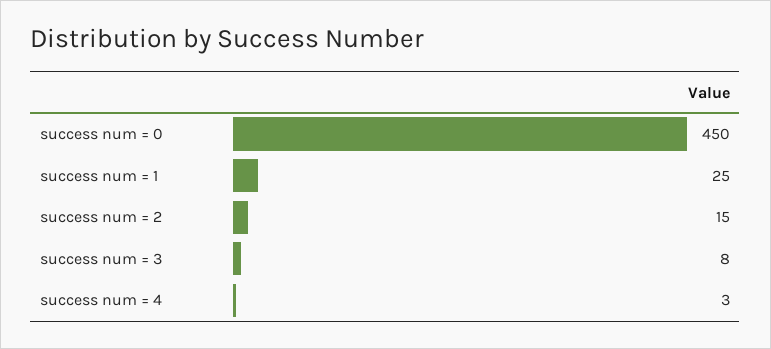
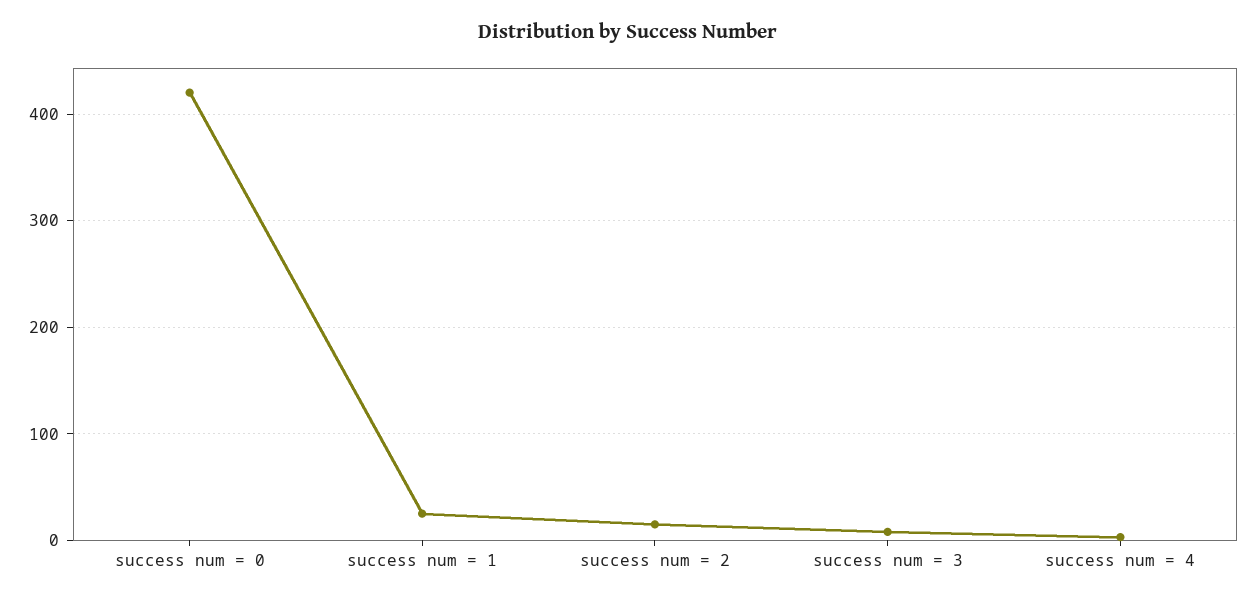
  {
-   "success num = 0": 450,
+   "success num = 0": 420,
    "success num = 1": 25,
    "success num = 2": 15,
    "success num = 3": 8,
    "success num = 4": 3
  }

